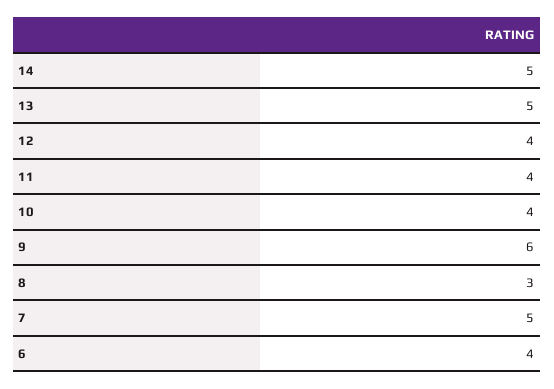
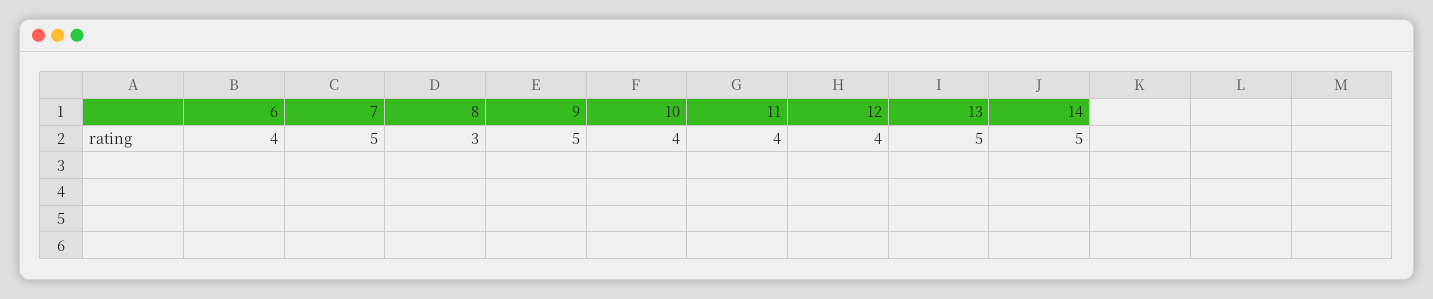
  {
    "14": 5,
    "13": 5,
    "12": 4,
    "11": 4,
    "10": 4,
-   "9": 6,
+   "9": 5,
    "8": 3,
    "7": 5,
    "6": 4
  }

